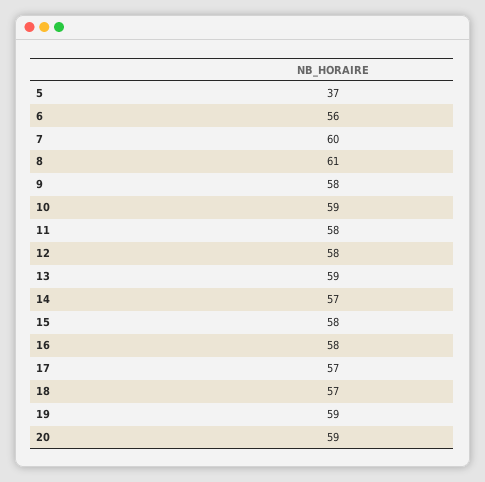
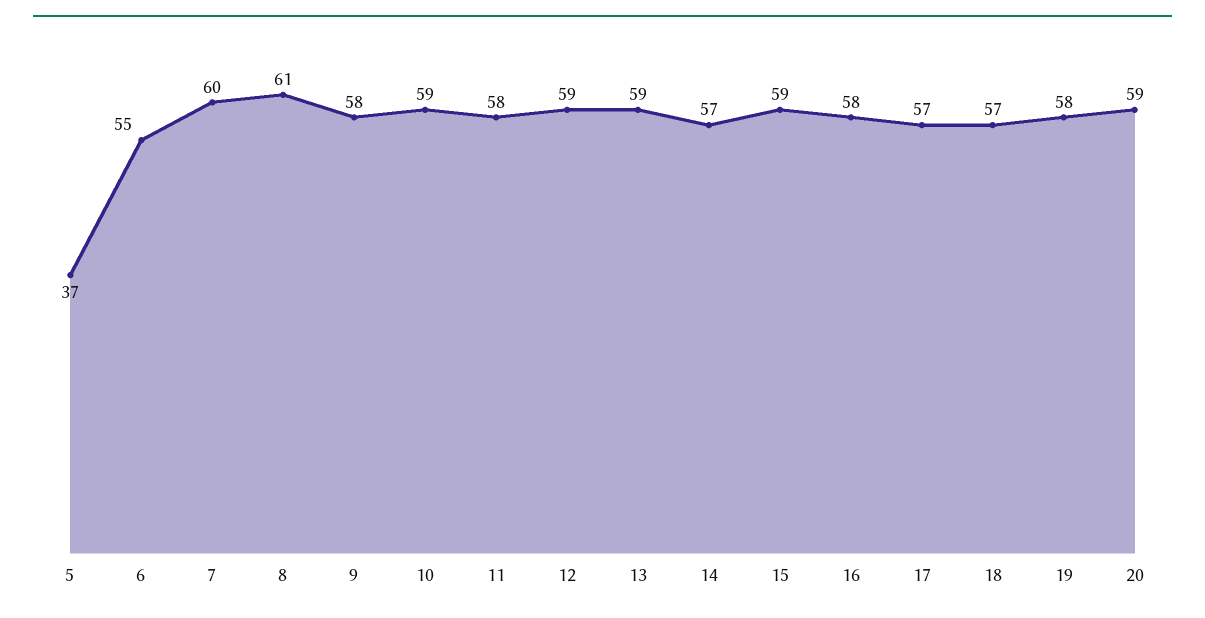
  {
    "5": 37,
-   "6": 56,
+   "6": 55,
    "7": 60,
    "8": 61,
    "9": 58,
    "10": 59,
    "11": 58,
-   "12": 58,
+   "12": 59,
    "13": 59,
    "14": 57,
-   "15": 58,
+   "15": 59,
    "16": 58,
    "17": 57,
    "18": 57,
-   "19": 59,
+   "19": 58,
    "20": 59
  }

